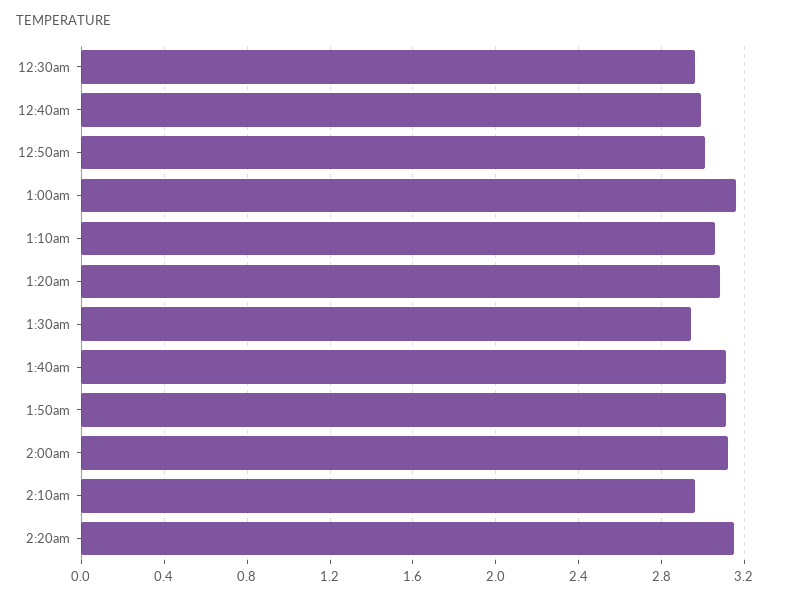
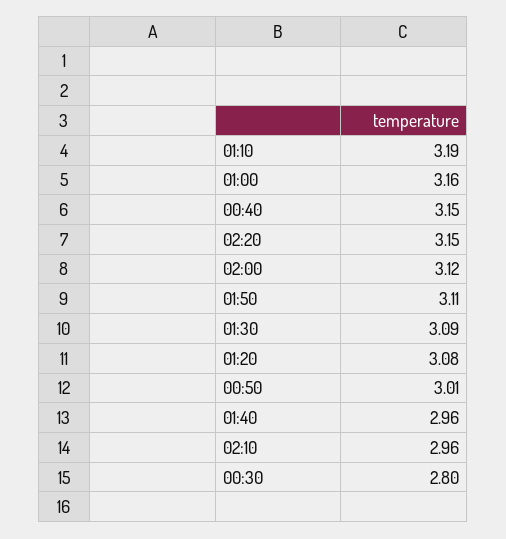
  {
-   "12:30am": 2.95,
+   "12:30am": 2.8,
-   "12:40am": 3,
+   "12:40am": 3.15,
    "12:50am": 3.01,
    "1:00am": 3.16,
-   "1:10am": 3.05,
+   "1:10am": 3.19,
    "1:20am": 3.08,
-   "1:30am": 2.95,
+   "1:30am": 3.09,
-   "1:40am": 3.1,
+   "1:40am": 2.96,
    "1:50am": 3.11,
    "2:00am": 3.12,
    "2:10am": 2.96,
    "2:20am": 3.15
  }

